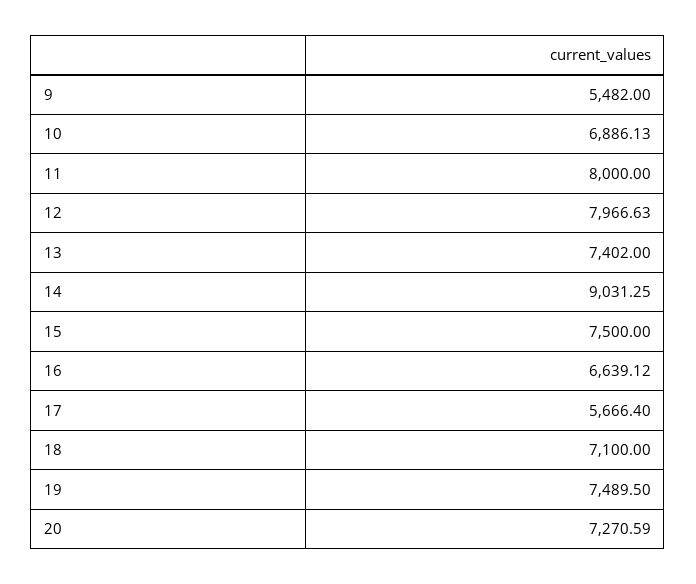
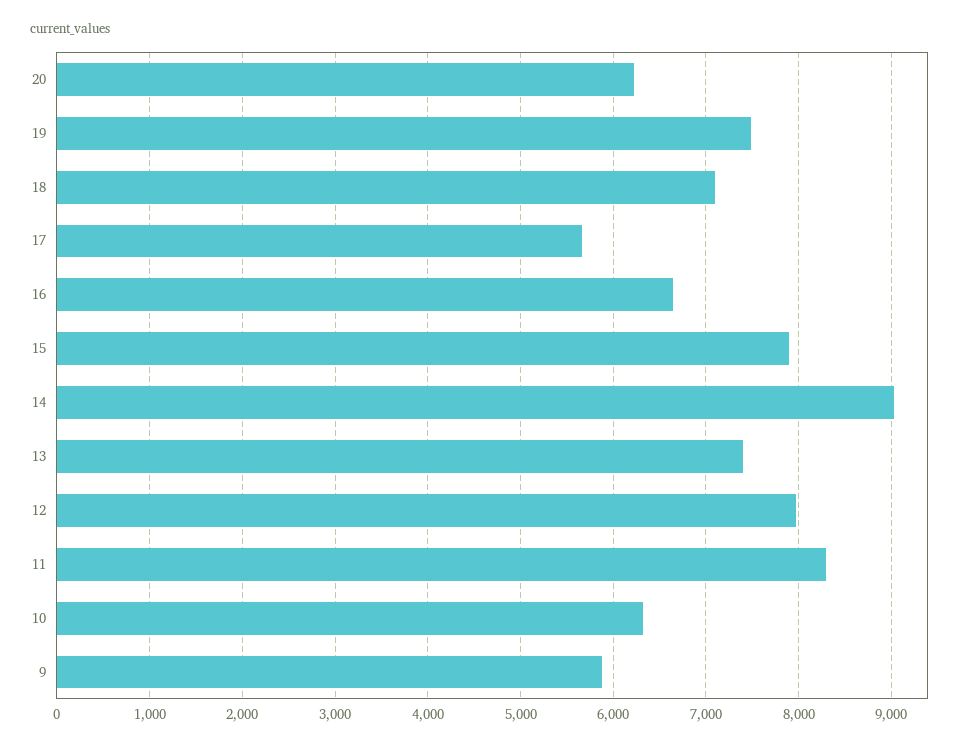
  {
-   "9": 5482,
+   "9": 5900,
-   "10": 6886.13,
+   "10": 6300,
-   "11": 8000,
+   "11": 8300,
    "12": 7966.63,
    "13": 7402,
    "14": 9031.25,
-   "15": 7500,
+   "15": 7900,
    "16": 6639.12,
    "17": 5666.4,
    "18": 7100,
    "19": 7489.5,
-   "20": 7270.59
+   "20": 6200
  }

